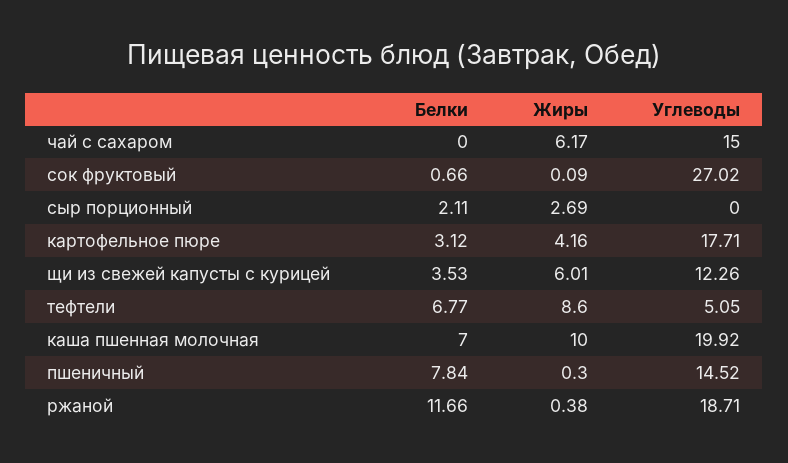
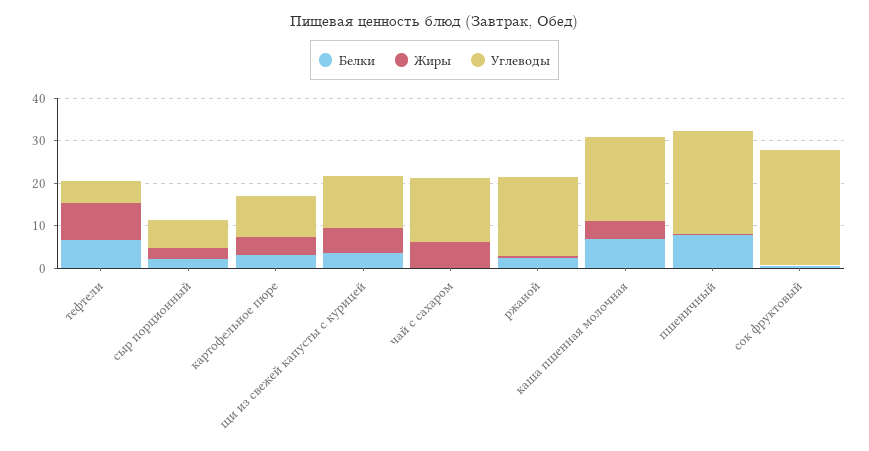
  {
    "Белки": {
      "чай с сахаром": 0,
      "сок фруктовый": 0.66,
      "сыр порционный": 2.11,
      "картофельное пюре": 3.12,
      "щи из свежей капусты с курицей": 3.53,
      "тефтели": 6.77,
      "каша пшенная молочная": 7,
      "пшеничный": 7.84,
-     "ржаной": 11.66
+     "ржаной": 2
    },
    "Жиры": {
      "чай с сахаром": 6.17,
      "сок фруктовый": 0.09,
      "сыр порционный": 2.69,
      "картофельное пюре": 4.16,
      "щи из свежей капусты с курицей": 6.01,
      "тефтели": 8.6,
-     "каша пшенная молочная": 10,
+     "каша пшенная молочная": 4,
      "пшеничный": 0.3,
      "ржаной": 0.38
    },
    "Углеводы": {
      "чай с сахаром": 15,
      "сок фруктовый": 27.02,
-     "сыр порционный": 0,
+     "сыр порционный": 6,
-     "картофельное пюре": 17.71,
+     "картофельное пюре": 10,
      "щи из свежей капусты с курицей": 12.26,
      "тефтели": 5.05,
      "каша пшенная молочная": 19.92,
-     "пшеничный": 14.52,
+     "пшеничный": 24,
      "ржаной": 18.71
    }
  }

